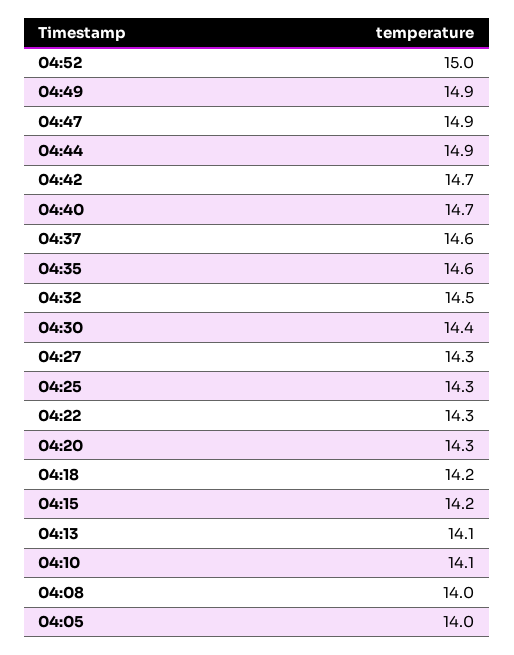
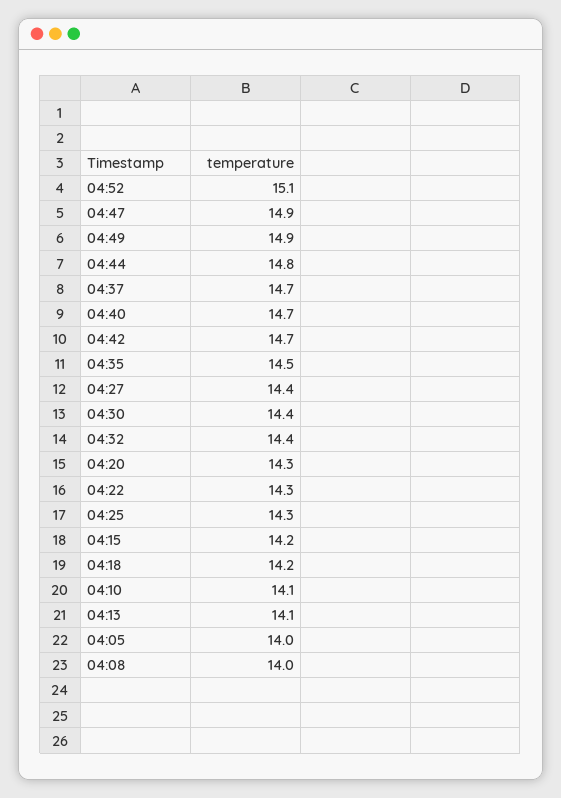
  {
-   "04:52": 15,
+   "04:52": 15.1,
    "04:49": 14.9,
    "04:47": 14.9,
-   "04:44": 14.9,
+   "04:44": 14.8,
    "04:42": 14.7,
    "04:40": 14.7,
-   "04:37": 14.6,
+   "04:37": 14.7,
-   "04:35": 14.6,
+   "04:35": 14.5,
-   "04:32": 14.5,
+   "04:32": 14.4,
    "04:30": 14.4,
-   "04:27": 14.3,
+   "04:27": 14.4,
    "04:25": 14.3,
    "04:22": 14.3,
    "04:20": 14.3,
    "04:18": 14.2,
    "04:15": 14.2,
    "04:13": 14.1,
    "04:10": 14.1,
    "04:08": 14,
    "04:05": 14
  }

